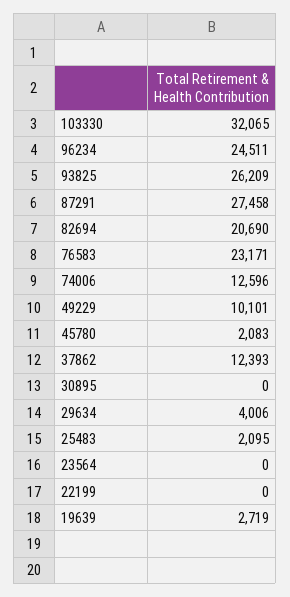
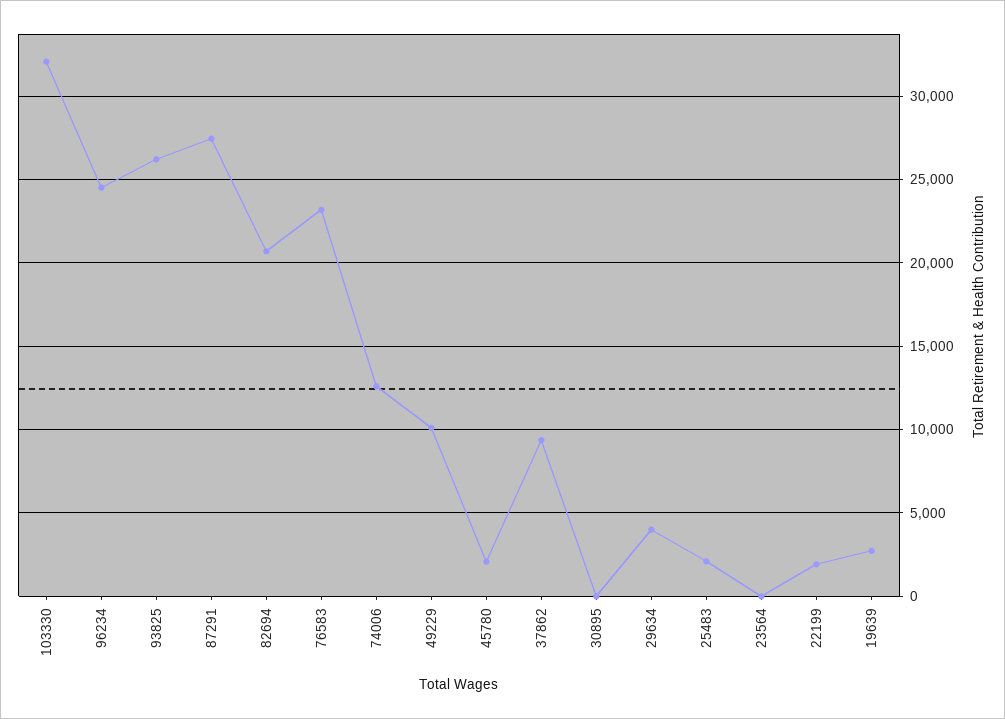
  {
    "103330": 32065,
    "96234": 24511,
    "93825": 26209,
    "87291": 27458,
    "82694": 20690,
    "76583": 23171,
    "74006": 12596,
    "49229": 10101,
    "45780": 2083,
-   "37862": 12393,
+   "37862": 9500,
    "30895": 0,
    "29634": 4006,
    "25483": 2095,
    "23564": 0,
-   "22199": 0,
+   "22199": 2000,
    "19639": 2719
  }

